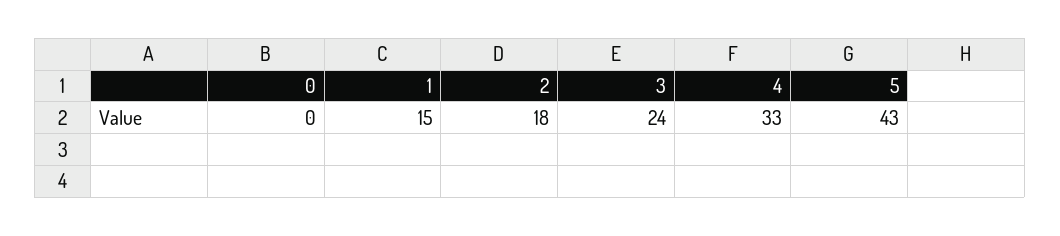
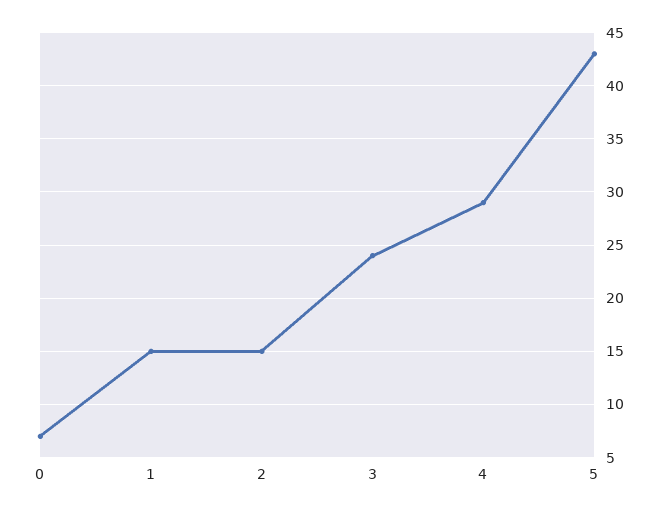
  {
-   "0": 0,
+   "0": 7,
    "1": 15,
-   "2": 18,
+   "2": 15,
    "3": 24,
-   "4": 33,
+   "4": 29,
    "5": 43
  }

